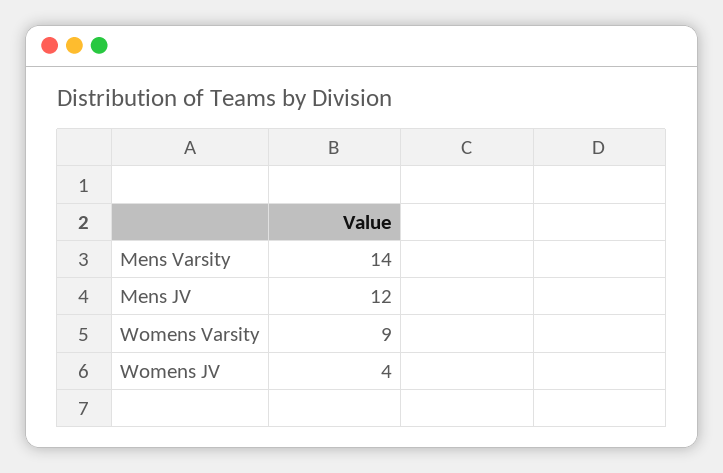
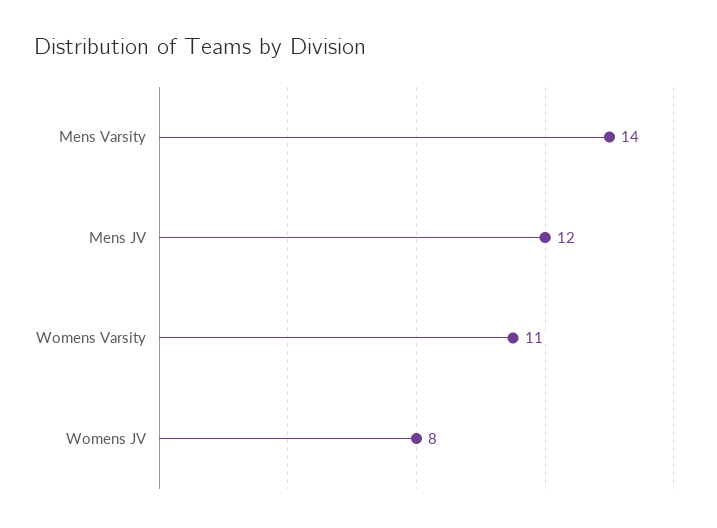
  {
    "Mens Varsity": 14,
    "Mens JV": 12,
-   "Womens Varsity": 9,
+   "Womens Varsity": 11,
-   "Womens JV": 4
+   "Womens JV": 8
  }

